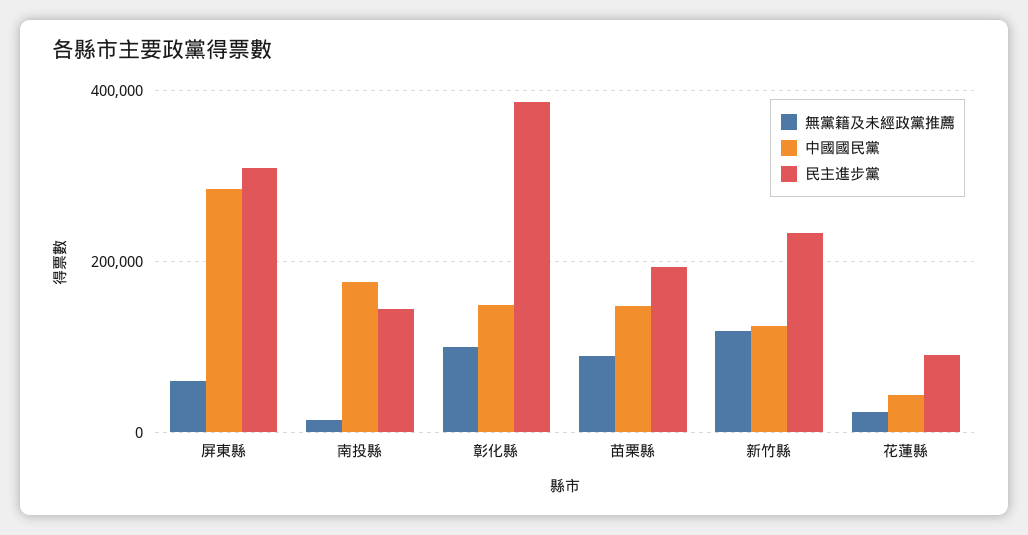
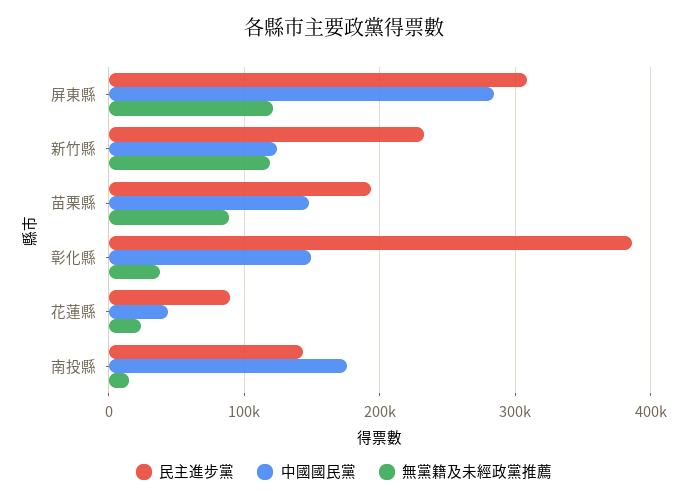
  {
    "無黨籍及未經政黨推薦": {
-     "屏東縣": 60000,
+     "屏東縣": 120000,
      "南投縣": 10000,
-     "彰化縣": 100000,
+     "彰化縣": 40000,
      "苗栗縣": 90000,
      "新竹縣": 120000,
      "花蓮縣": 20000
    },
    "中國國民黨": {
      "屏東縣": 280000,
      "南投縣": 180000,
      "彰化縣": 150000,
      "苗栗縣": 150000,
      "新竹縣": 120000,
      "花蓮縣": 40000
    },
    "民主進步黨": {
      "屏東縣": 310000,
      "南投縣": 140000,
      "彰化縣": 390000,
      "苗栗縣": 190000,
      "新竹縣": 230000,
      "花蓮縣": 90000
    }
  }

